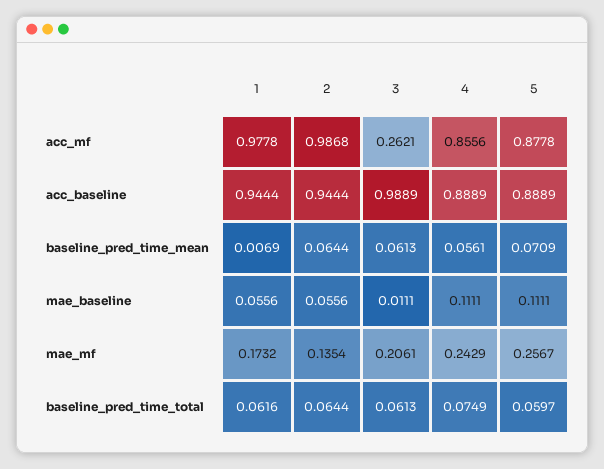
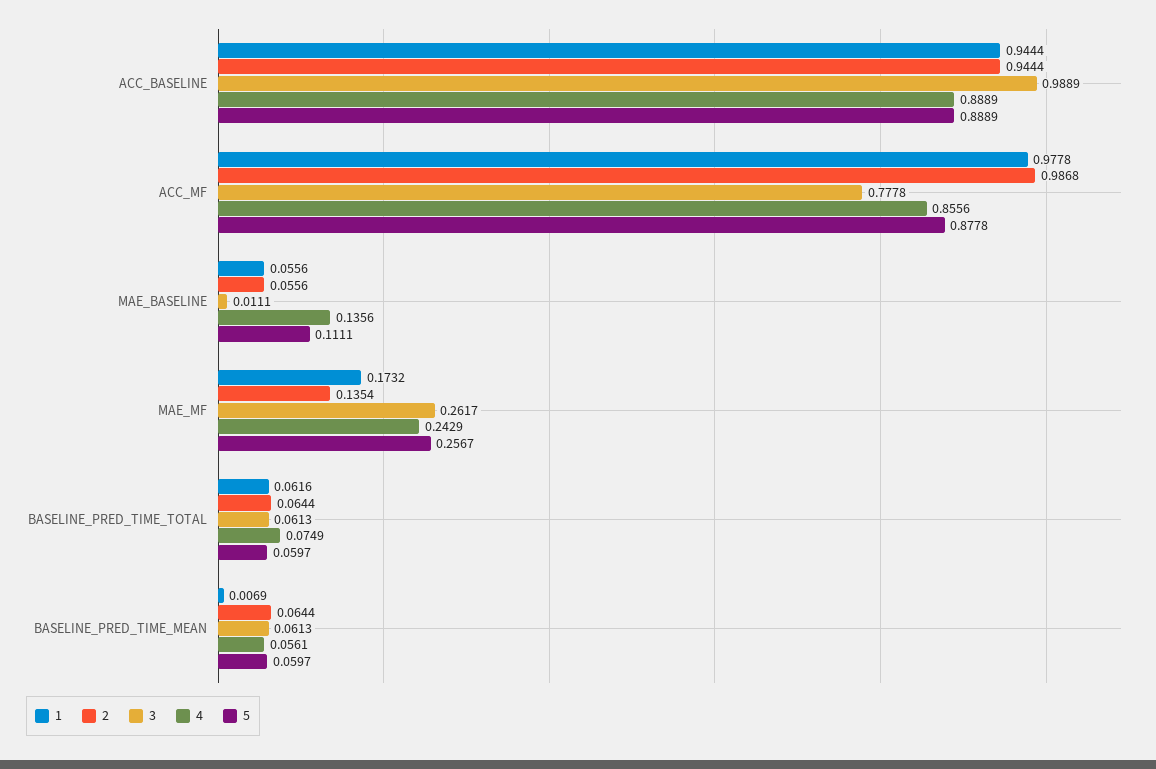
  {
    "1": {
      "acc_mf": 0.9778,
      "acc_baseline": 0.9444,
      "baseline_pred_time_mean": 0.0069,
      "mae_baseline": 0.0556,
      "mae_mf": 0.1732,
      "baseline_pred_time_total": 0.0616
    },
    "2": {
      "acc_mf": 0.9868,
      "acc_baseline": 0.9444,
      "baseline_pred_time_mean": 0.0644,
      "mae_baseline": 0.0556,
      "mae_mf": 0.1354,
      "baseline_pred_time_total": 0.0644
    },
    "3": {
-     "acc_mf": 0.2621,
+     "acc_mf": 0.7778,
      "acc_baseline": 0.9889,
      "baseline_pred_time_mean": 0.0613,
      "mae_baseline": 0.0111,
-     "mae_mf": 0.2061,
+     "mae_mf": 0.2617,
      "baseline_pred_time_total": 0.0613
    },
    "4": {
      "acc_mf": 0.8556,
      "acc_baseline": 0.8889,
      "baseline_pred_time_mean": 0.0561,
-     "mae_baseline": 0.1111,
+     "mae_baseline": 0.1356,
      "mae_mf": 0.2429,
      "baseline_pred_time_total": 0.0749
    },
    "5": {
      "acc_mf": 0.8778,
      "acc_baseline": 0.8889,
-     "baseline_pred_time_mean": 0.0709,
+     "baseline_pred_time_mean": 0.0597,
      "mae_baseline": 0.1111,
      "mae_mf": 0.2567,
      "baseline_pred_time_total": 0.0597
    }
  }

